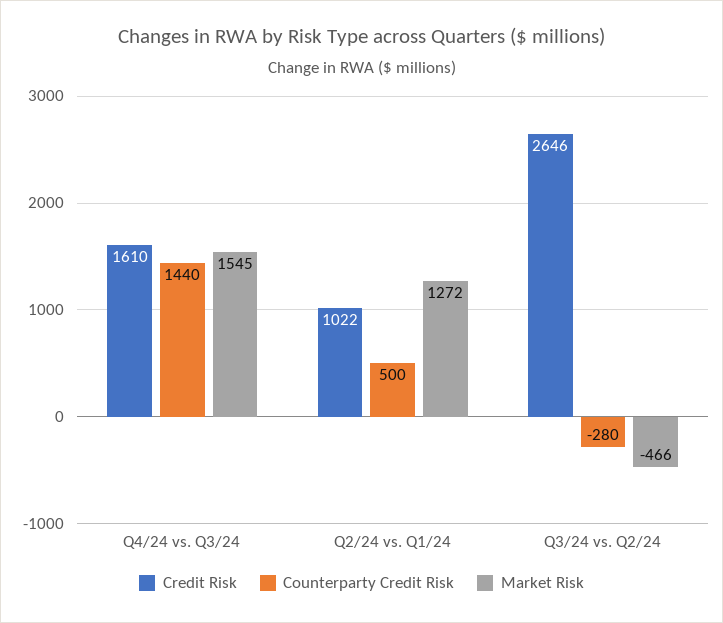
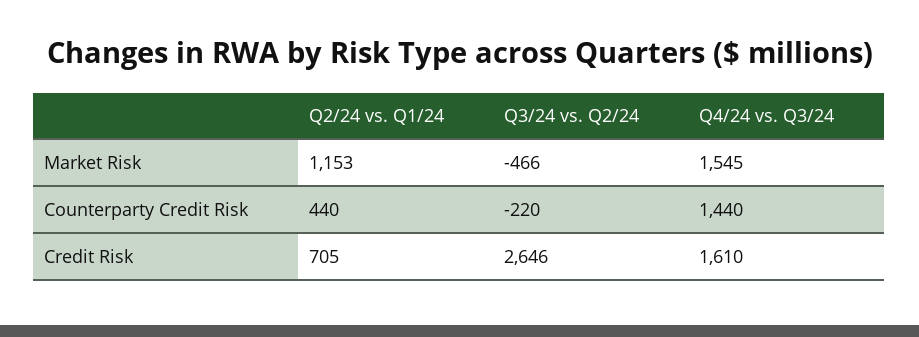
  {
    "Credit Risk": {
      "Q4/24 vs. Q3/24": 1610,
-     "Q2/24 vs. Q1/24": 1022,
+     "Q2/24 vs. Q1/24": 705,
      "Q3/24 vs. Q2/24": 2646
    },
    "Counterparty Credit Risk": {
      "Q4/24 vs. Q3/24": 1440,
-     "Q2/24 vs. Q1/24": 500,
+     "Q2/24 vs. Q1/24": 440,
-     "Q3/24 vs. Q2/24": -280
+     "Q3/24 vs. Q2/24": -220
    },
    "Market Risk": {
      "Q4/24 vs. Q3/24": 1545,
-     "Q2/24 vs. Q1/24": 1272,
+     "Q2/24 vs. Q1/24": 1153,
      "Q3/24 vs. Q2/24": -466
    }
  }

